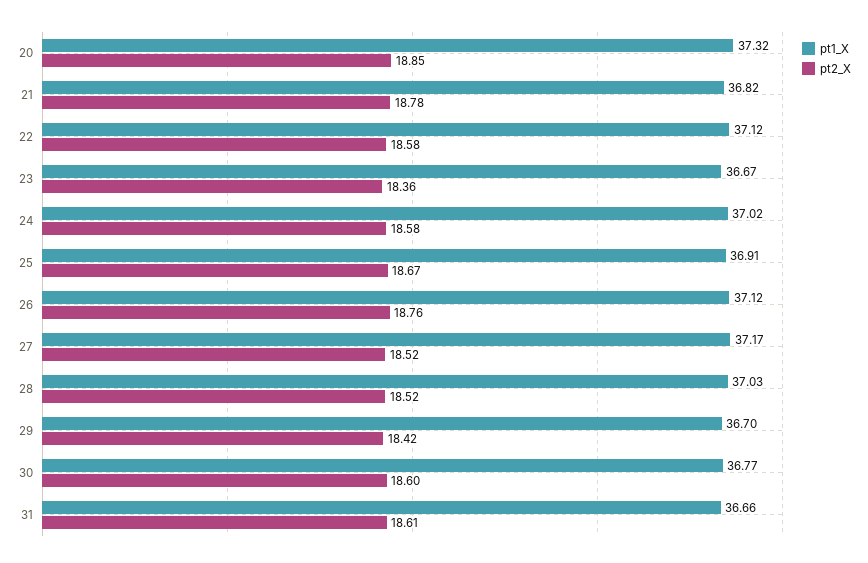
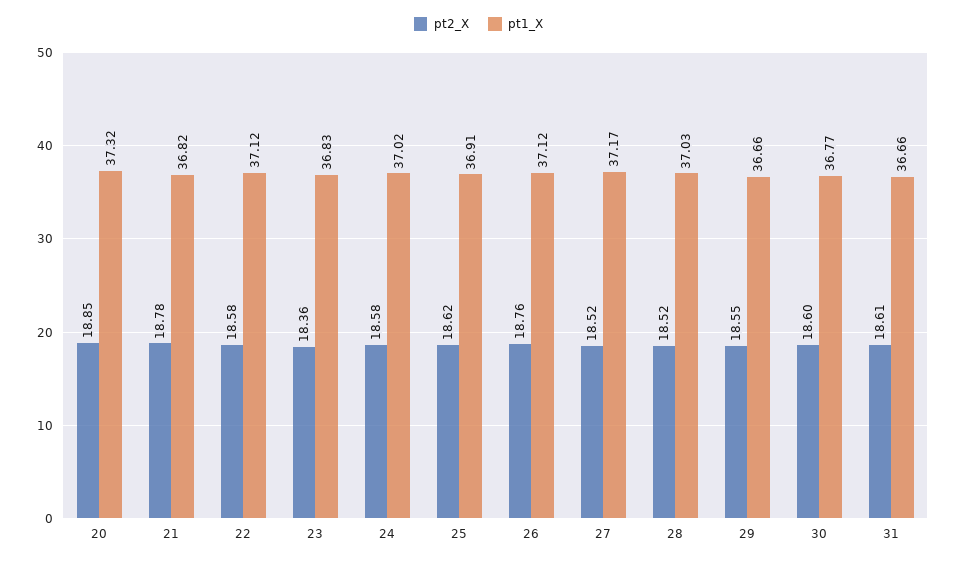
  {
    "pt1_X": {
      "20": 37.32,
      "21": 36.82,
      "22": 37.12,
-     "23": 36.67,
+     "23": 36.83,
      "24": 37.02,
      "25": 36.91,
      "26": 37.12,
      "27": 37.17,
      "28": 37.03,
-     "29": 36.7,
+     "29": 36.66,
      "30": 36.77,
      "31": 36.66
    },
    "pt2_X": {
      "20": 18.85,
      "21": 18.78,
      "22": 18.58,
      "23": 18.36,
      "24": 18.58,
-     "25": 18.67,
+     "25": 18.62,
      "26": 18.76,
      "27": 18.52,
      "28": 18.52,
-     "29": 18.42,
+     "29": 18.55,
      "30": 18.6,
      "31": 18.61
    }
  }

